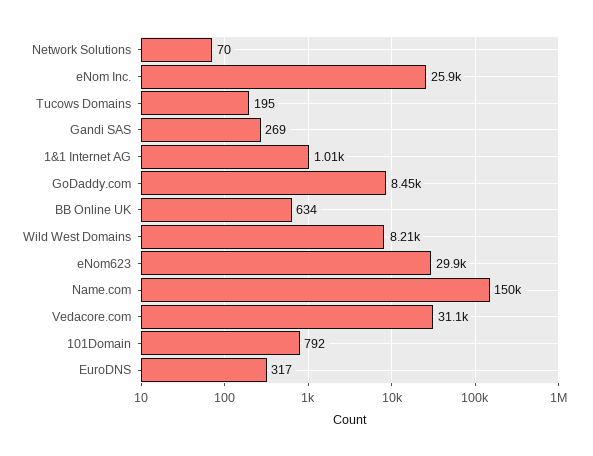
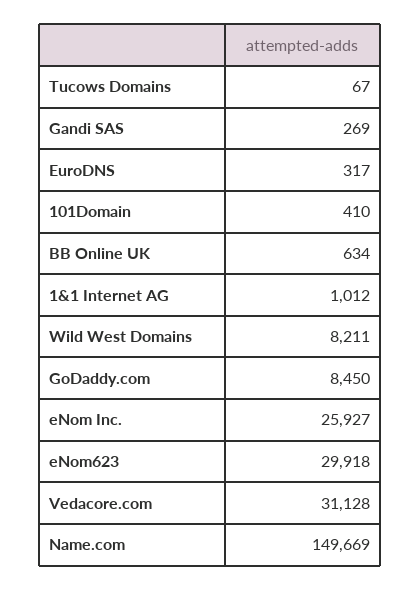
  {
-   "Network Solutions": 70,
    "eNom Inc.": 25927,
-   "Tucows Domains": 195,
+   "Tucows Domains": 67,
    "Gandi SAS": 269,
    "1&1 Internet AG": 1012,
    "GoDaddy.com": 8450,
    "BB Online UK": 634,
    "Wild West Domains": 8211,
    "eNom623": 29918,
    "Name.com": 149669,
    "Vedacore.com": 31128,
-   "101Domain": 792,
+   "101Domain": 410,
    "EuroDNS": 317
  }

